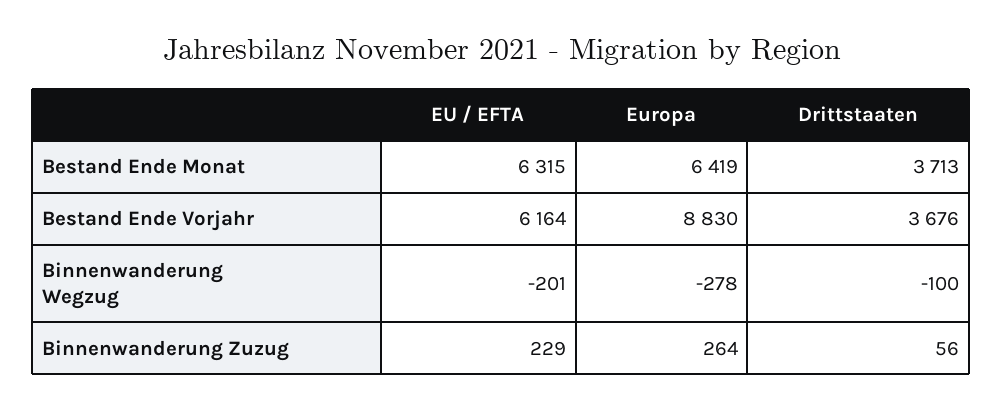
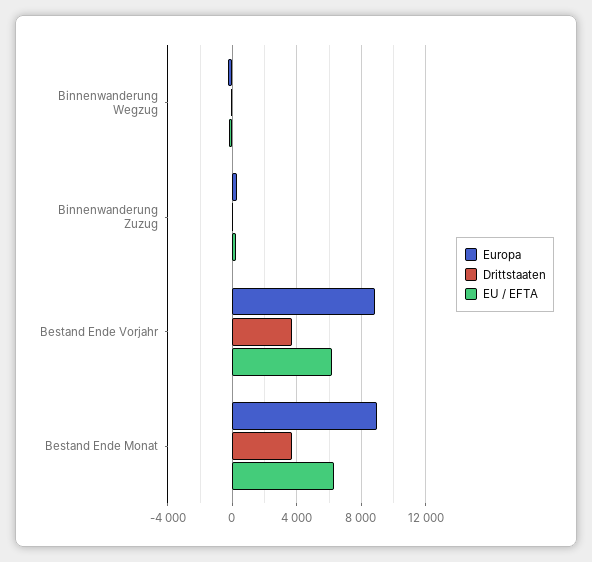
  {
    "EU / EFTA": {
      "Bestand Ende Monat": 6315,
      "Bestand Ende Vorjahr": 6164,
      "Binnenwanderung Wegzug": -201,
      "Binnenwanderung Zuzug": 229
    },
    "Europa": {
-     "Bestand Ende Monat": 6419,
+     "Bestand Ende Monat": 9000,
      "Bestand Ende Vorjahr": 8830,
      "Binnenwanderung Wegzug": -278,
      "Binnenwanderung Zuzug": 264
    },
    "Drittstaaten": {
      "Bestand Ende Monat": 3713,
      "Bestand Ende Vorjahr": 3676,
      "Binnenwanderung Wegzug": -100,
      "Binnenwanderung Zuzug": 56
    }
  }

